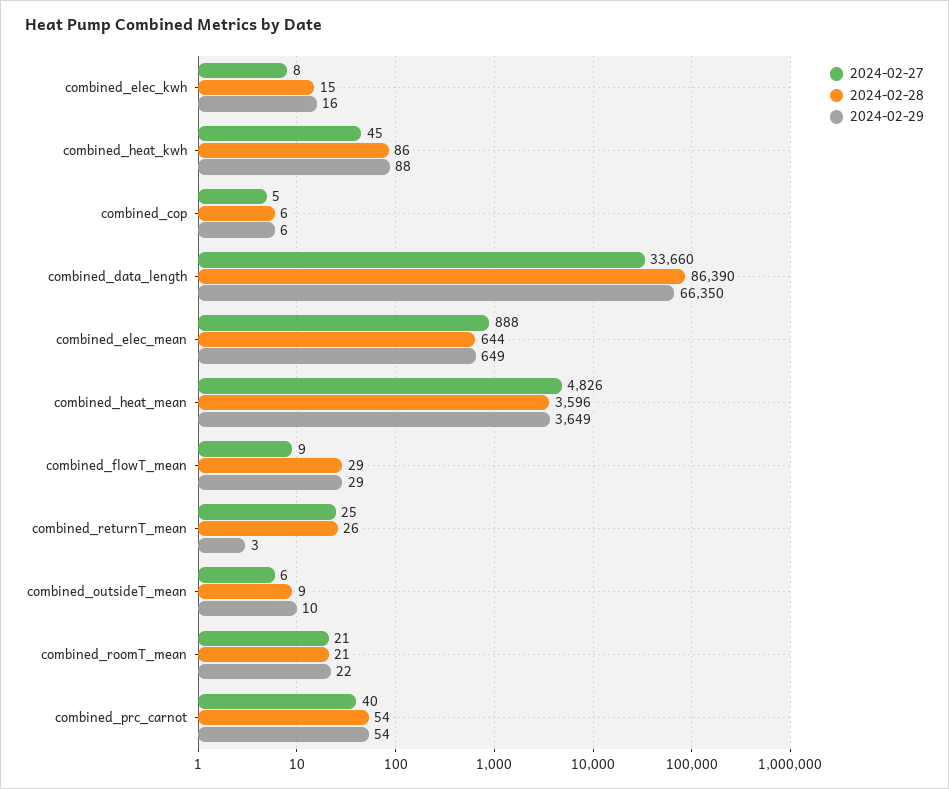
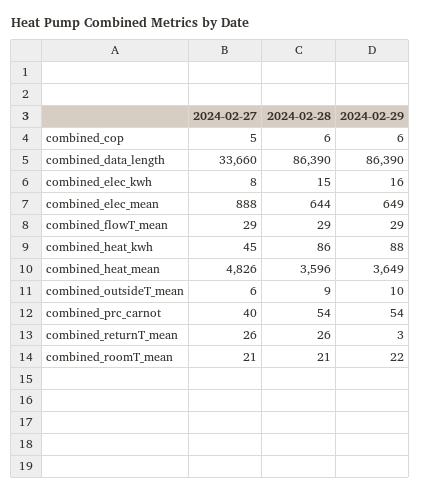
  {
    "2024-02-27": {
      "combined_elec_kwh": 8,
      "combined_heat_kwh": 45,
      "combined_cop": 5,
      "combined_data_length": 33660,
      "combined_elec_mean": 888,
      "combined_heat_mean": 4826,
-     "combined_flowT_mean": 9,
+     "combined_flowT_mean": 29,
-     "combined_returnT_mean": 25,
+     "combined_returnT_mean": 26,
      "combined_outsideT_mean": 6,
      "combined_roomT_mean": 21,
      "combined_prc_carnot": 40
    },
    "2024-02-28": {
      "combined_elec_kwh": 15,
      "combined_heat_kwh": 86,
      "combined_cop": 6,
      "combined_data_length": 86390,
      "combined_elec_mean": 644,
      "combined_heat_mean": 3596,
      "combined_flowT_mean": 29,
      "combined_returnT_mean": 26,
      "combined_outsideT_mean": 9,
      "combined_roomT_mean": 21,
      "combined_prc_carnot": 54
    },
    "2024-02-29": {
      "combined_elec_kwh": 16,
      "combined_heat_kwh": 88,
      "combined_cop": 6,
-     "combined_data_length": 66350,
+     "combined_data_length": 86390,
      "combined_elec_mean": 649,
      "combined_heat_mean": 3649,
      "combined_flowT_mean": 29,
      "combined_returnT_mean": 3,
      "combined_outsideT_mean": 10,
      "combined_roomT_mean": 22,
      "combined_prc_carnot": 54
    }
  }

